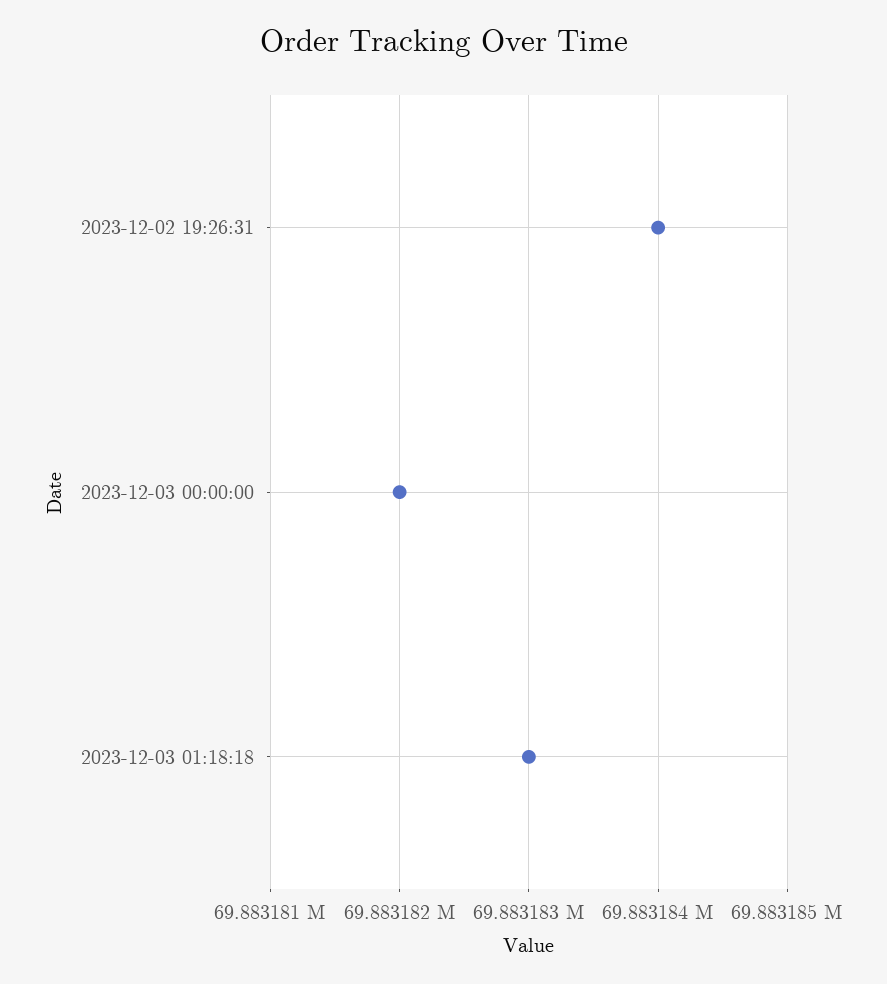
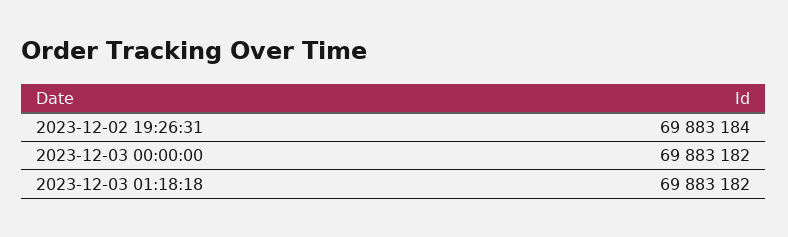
  {
    "2023-12-02 19:26:31": 69883184,
    "2023-12-03 00:00:00": 69883182,
-   "2023-12-03 01:18:18": 69883183
+   "2023-12-03 01:18:18": 69883182
  }

